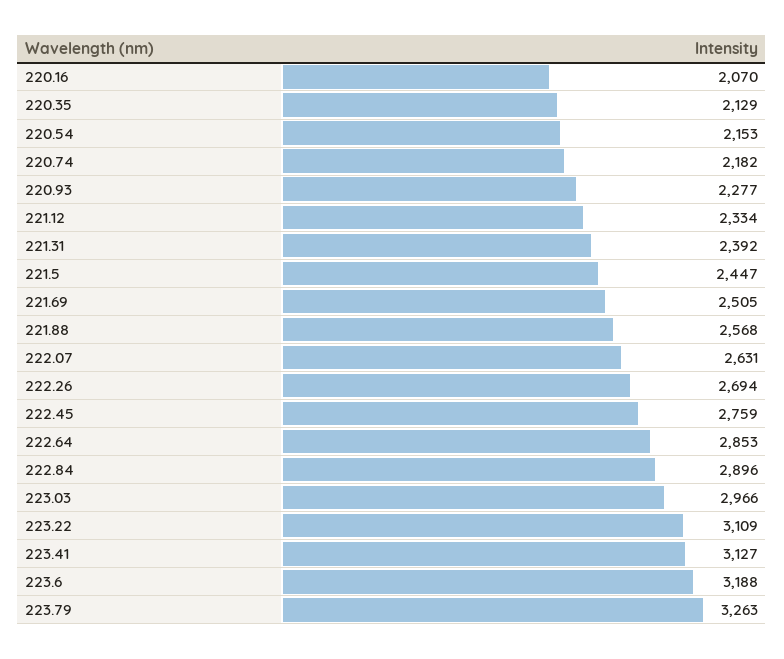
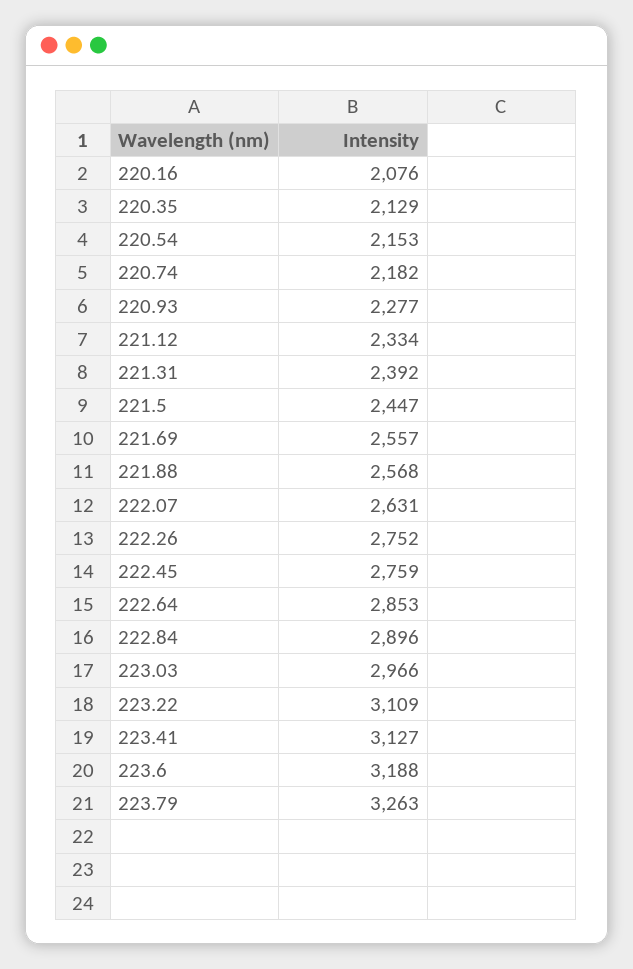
  {
-   "220.16": 2070,
+   "220.16": 2076,
    "220.35": 2129,
    "220.54": 2153,
    "220.74": 2182,
    "220.93": 2277,
    "221.12": 2334,
    "221.31": 2392,
    "221.5": 2447,
-   "221.69": 2505,
+   "221.69": 2557,
    "221.88": 2568,
    "222.07": 2631,
-   "222.26": 2694,
+   "222.26": 2752,
    "222.45": 2759,
    "222.64": 2853,
    "222.84": 2896,
    "223.03": 2966,
    "223.22": 3109,
    "223.41": 3127,
    "223.6": 3188,
    "223.79": 3263
  }

